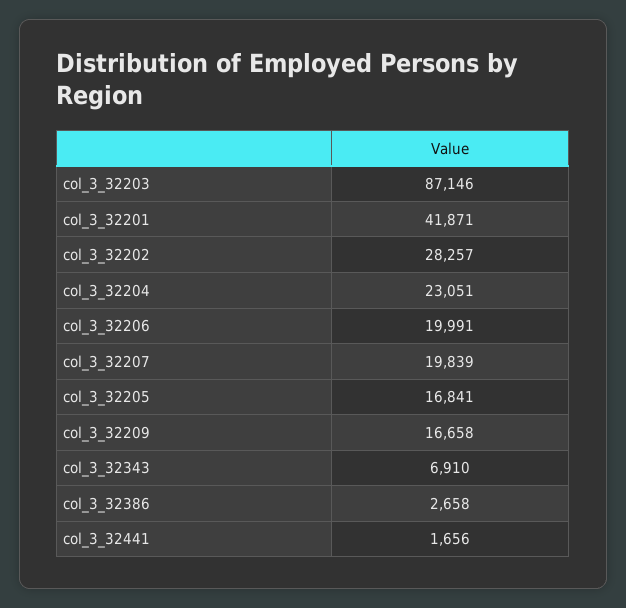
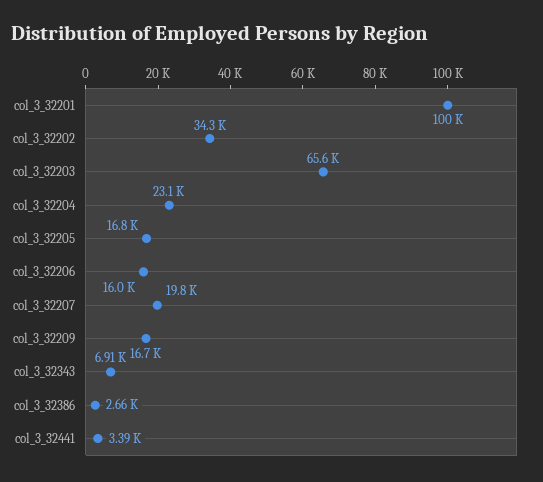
  {
-   "col_3_32203": 87146,
+   "col_3_32203": 65600,
-   "col_3_32201": 41871,
+   "col_3_32201": 100000,
-   "col_3_32202": 28257,
+   "col_3_32202": 34300,
    "col_3_32204": 23051,
-   "col_3_32206": 19991,
+   "col_3_32206": 16000,
    "col_3_32207": 19839,
    "col_3_32205": 16841,
    "col_3_32209": 16658,
    "col_3_32343": 6910,
    "col_3_32386": 2658,
-   "col_3_32441": 1656
+   "col_3_32441": 3390
  }

